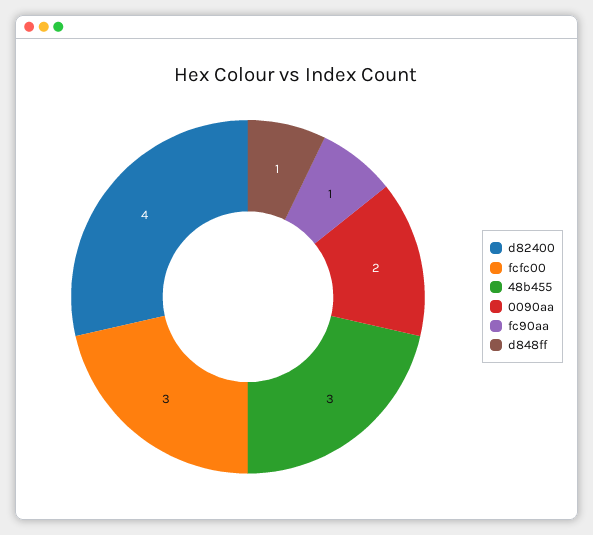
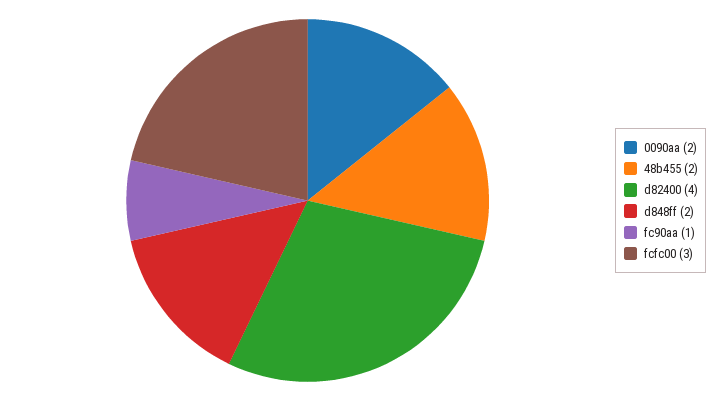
  {
    "d82400": 4,
    "fcfc00": 3,
-   "48b455": 3,
+   "48b455": 2,
    "0090aa": 2,
    "fc90aa": 1,
-   "d848ff": 1
+   "d848ff": 2
  }

